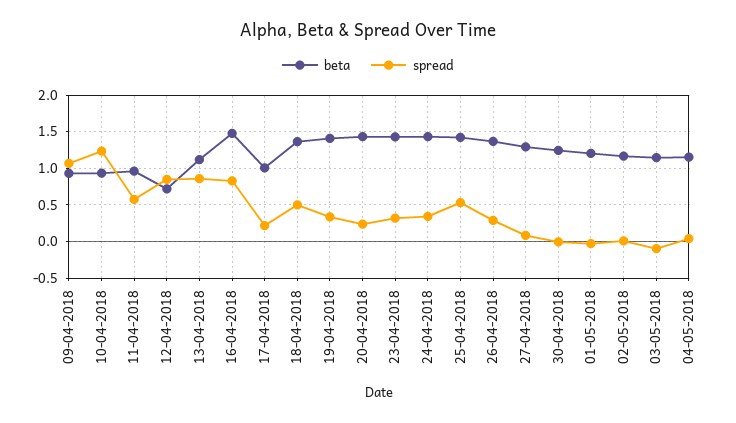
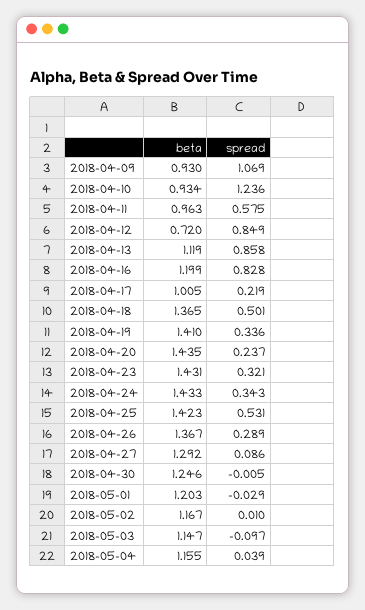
  {
    "beta": {
      "09-04-2018": 0.93,
      "10-04-2018": 0.934,
      "11-04-2018": 0.963,
      "12-04-2018": 0.72,
      "13-04-2018": 1.119,
-     "16-04-2018": 1.5,
+     "16-04-2018": 1.199,
      "17-04-2018": 1.005,
      "18-04-2018": 1.365,
      "19-04-2018": 1.41,
      "20-04-2018": 1.435,
      "23-04-2018": 1.431,
      "24-04-2018": 1.433,
      "25-04-2018": 1.423,
      "26-04-2018": 1.367,
      "27-04-2018": 1.292,
      "30-04-2018": 1.246,
      "01-05-2018": 1.203,
      "02-05-2018": 1.167,
      "03-05-2018": 1.147,
      "04-05-2018": 1.155
    },
    "spread": {
      "09-04-2018": 1.069,
      "10-04-2018": 1.236,
      "11-04-2018": 0.575,
      "12-04-2018": 0.849,
      "13-04-2018": 0.858,
      "16-04-2018": 0.828,
      "17-04-2018": 0.219,
      "18-04-2018": 0.501,
      "19-04-2018": 0.336,
      "20-04-2018": 0.237,
      "23-04-2018": 0.321,
      "24-04-2018": 0.343,
      "25-04-2018": 0.531,
      "26-04-2018": 0.289,
      "27-04-2018": 0.086,
      "30-04-2018": -0.005,
      "01-05-2018": -0.029,
      "02-05-2018": 0.01,
      "03-05-2018": -0.097,
      "04-05-2018": 0.039
    }
  }

